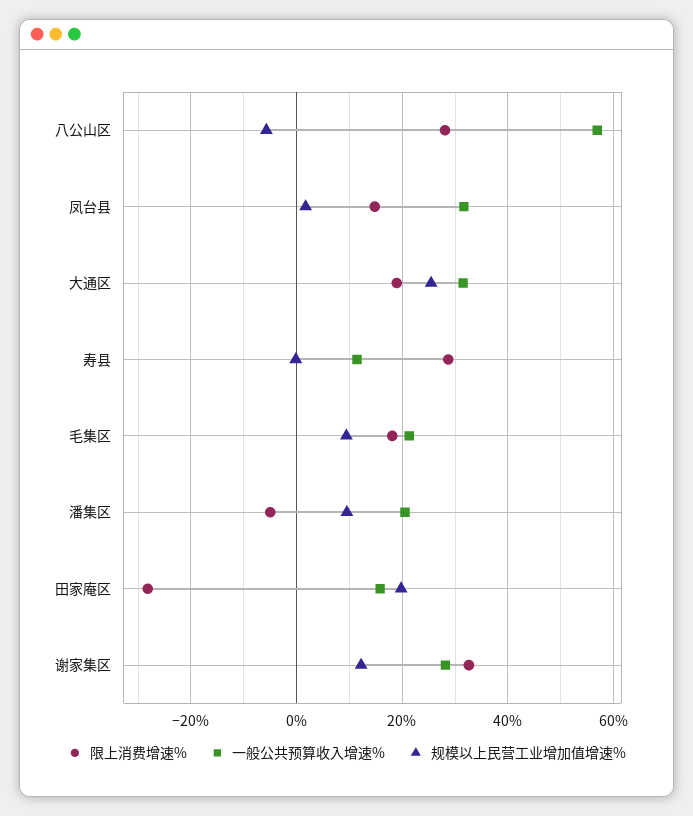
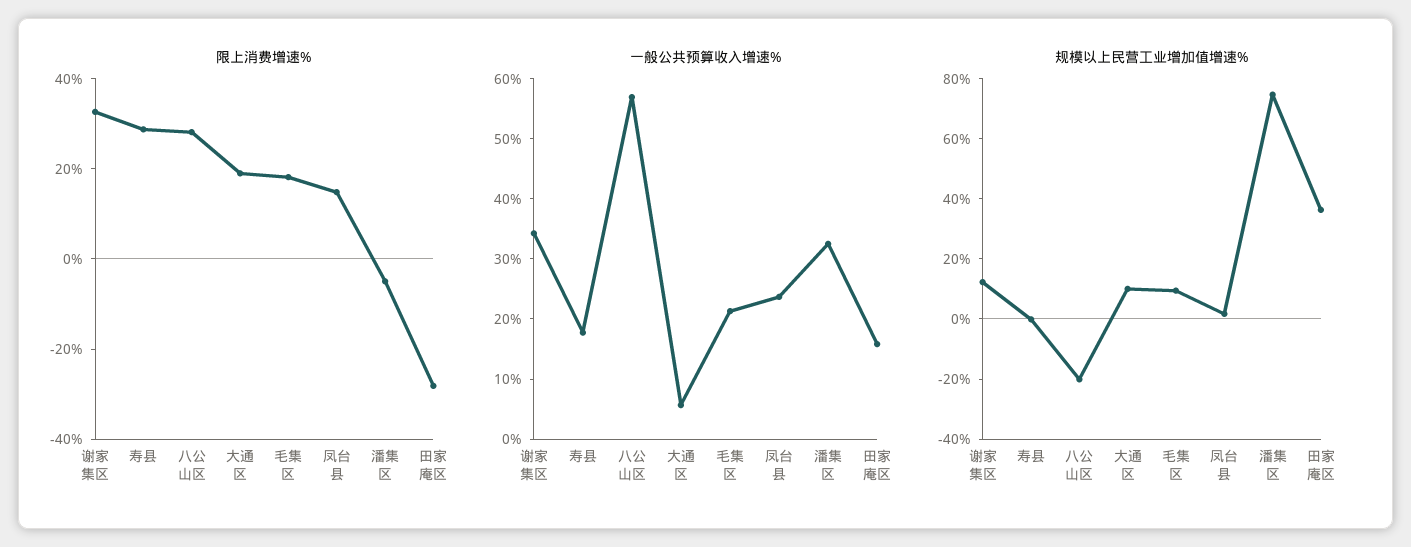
  {
    "限上消费增速%": {
      "八公山区": 28,
      "凤台县": 14,
      "大通区": 18,
      "寿县": 28,
      "毛集区": 18,
      "潘集区": -6,
      "田家庵区": -28,
      "谢家集区": 32
    },
    "一般公共预算收入增速%": {
      "八公山区": 56,
-     "凤台县": 32,
+     "凤台县": 24,
-     "大通区": 32,
+     "大通区": 6,
-     "寿县": 12,
+     "寿县": 18,
      "毛集区": 22,
-     "潘集区": 20,
+     "潘集区": 32,
      "田家庵区": 16,
-     "谢家集区": 28
+     "谢家集区": 34
    },
    "规模以上民营工业增加值增速%": {
-     "八公山区": -6,
+     "八公山区": -20,
      "凤台县": 2,
-     "大通区": 26,
+     "大通区": 10,
      "寿县": 0,
      "毛集区": 10,
-     "潘集区": 10,
+     "潘集区": 75,
-     "田家庵区": 20,
+     "田家庵区": 35,
      "谢家集区": 12
    }
  }

